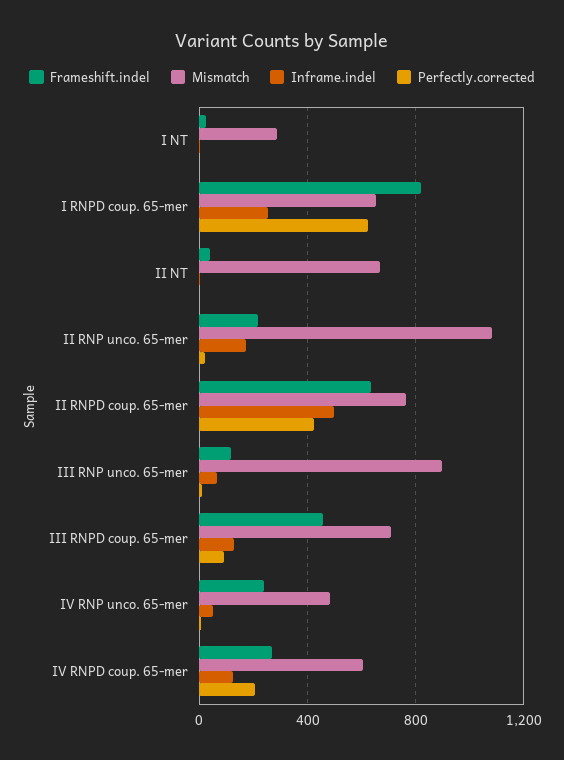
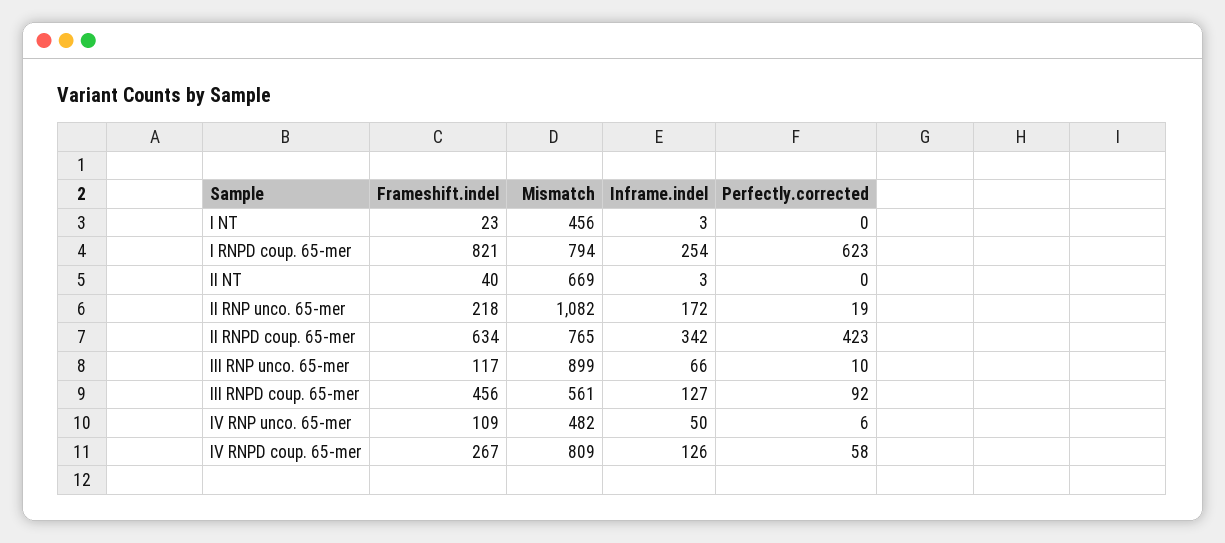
  {
    "Frameshift.indel": {
      "I NT": 23,
      "I RNPD coup. 65-mer": 821,
      "II NT": 40,
      "II RNP unco. 65-mer": 218,
      "II RNPD coup. 65-mer": 634,
      "III RNP unco. 65-mer": 117,
      "III RNPD coup. 65-mer": 456,
-     "IV RNP unco. 65-mer": 250,
+     "IV RNP unco. 65-mer": 109,
      "IV RNPD coup. 65-mer": 267
    },
    "Mismatch": {
-     "I NT": 300,
+     "I NT": 456,
-     "I RNPD coup. 65-mer": 650,
+     "I RNPD coup. 65-mer": 794,
      "II NT": 669,
      "II RNP unco. 65-mer": 1082,
      "II RNPD coup. 65-mer": 765,
      "III RNP unco. 65-mer": 899,
-     "III RNPD coup. 65-mer": 700,
+     "III RNPD coup. 65-mer": 561,
      "IV RNP unco. 65-mer": 482,
-     "IV RNPD coup. 65-mer": 600
+     "IV RNPD coup. 65-mer": 809
    },
    "Inframe.indel": {
      "I NT": 3,
      "I RNPD coup. 65-mer": 254,
      "II NT": 3,
      "II RNP unco. 65-mer": 172,
-     "II RNPD coup. 65-mer": 500,
+     "II RNPD coup. 65-mer": 342,
      "III RNP unco. 65-mer": 66,
      "III RNPD coup. 65-mer": 127,
      "IV RNP unco. 65-mer": 50,
      "IV RNPD coup. 65-mer": 126
    },
    "Perfectly.corrected": {
      "I NT": 0,
      "I RNPD coup. 65-mer": 623,
      "II NT": 0,
      "II RNP unco. 65-mer": 19,
      "II RNPD coup. 65-mer": 423,
      "III RNP unco. 65-mer": 10,
      "III RNPD coup. 65-mer": 92,
      "IV RNP unco. 65-mer": 6,
-     "IV RNPD coup. 65-mer": 200
+     "IV RNPD coup. 65-mer": 58
    }
  }

